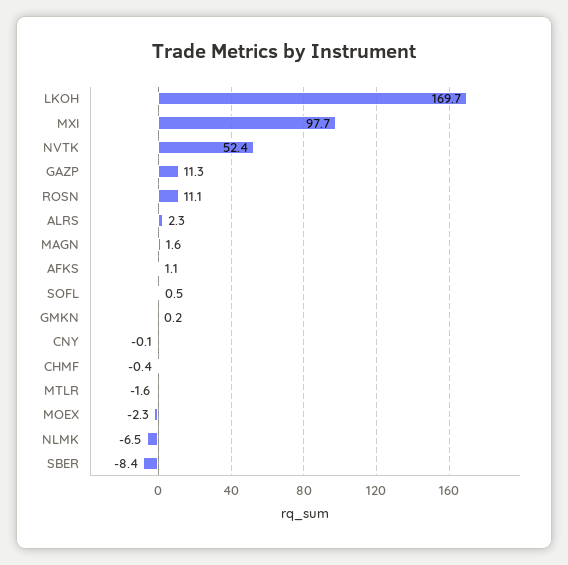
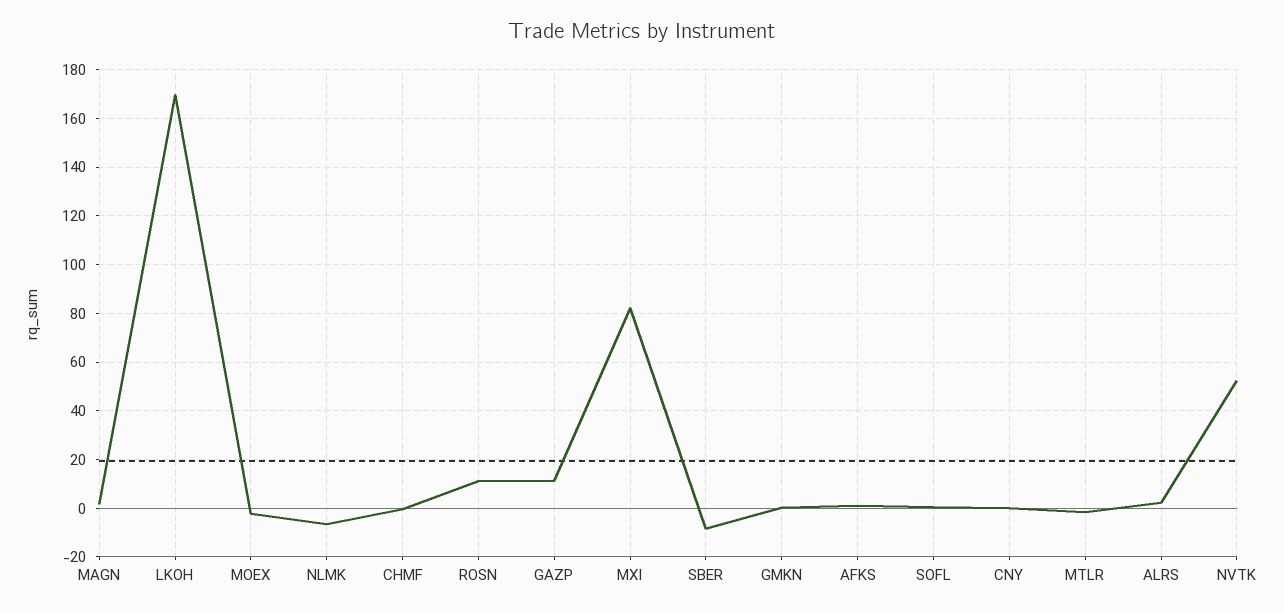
  {
    "LKOH": 169.7,
-   "MXI": 97.7,
+   "MXI": 82.5,
    "NVTK": 52.4,
    "GAZP": 11.3,
    "ROSN": 11.1,
    "ALRS": 2.3,
    "MAGN": 1.6,
    "AFKS": 1.1,
    "SOFL": 0.5,
    "GMKN": 0.2,
    "CNY": -0.1,
    "CHMF": -0.4,
    "MTLR": -1.6,
    "MOEX": -2.3,
    "NLMK": -6.5,
    "SBER": -8.4
  }

